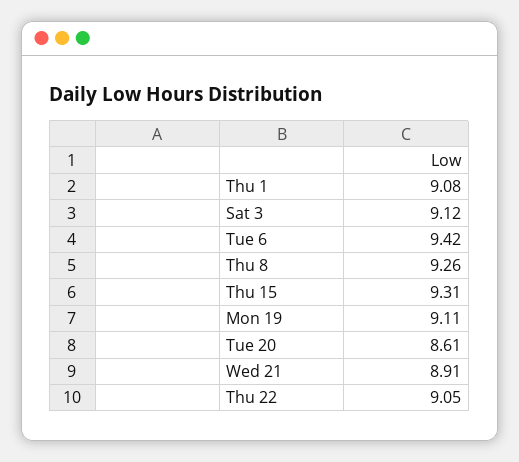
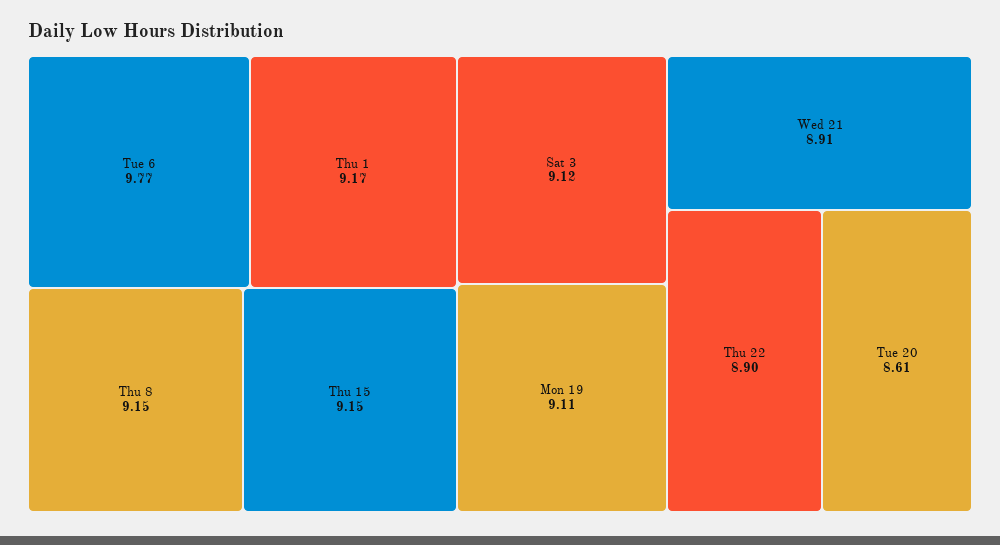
  {
-   "Thu 1": 9.08,
+   "Thu 1": 9.17,
    "Sat 3": 9.12,
-   "Tue 6": 9.42,
+   "Tue 6": 9.77,
-   "Thu 8": 9.26,
+   "Thu 8": 9.15,
-   "Thu 15": 9.31,
+   "Thu 15": 9.15,
    "Mon 19": 9.11,
    "Tue 20": 8.61,
    "Wed 21": 8.91,
-   "Thu 22": 9.05
+   "Thu 22": 8.9
  }

